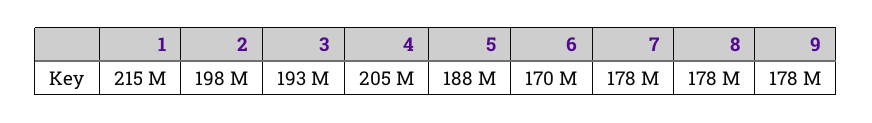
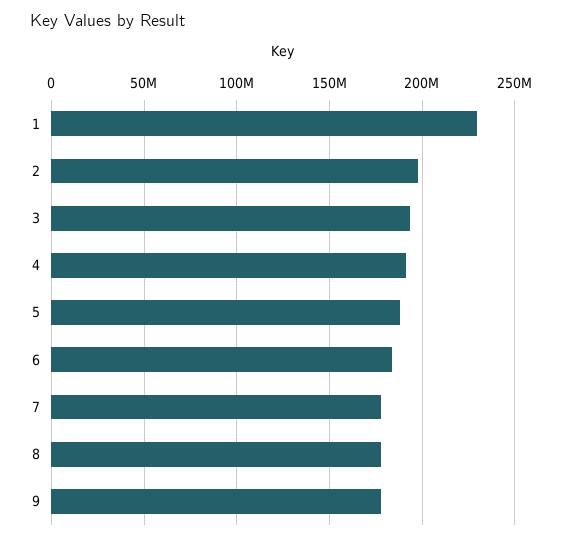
  {
-   "1": 215000000,
+   "1": 230000000,
    "2": 198000000,
    "3": 193000000,
-   "4": 205000000,
+   "4": 190000000,
    "5": 188000000,
-   "6": 170000000,
+   "6": 185000000,
    "7": 178000000,
    "8": 178000000,
    "9": 178000000
  }

